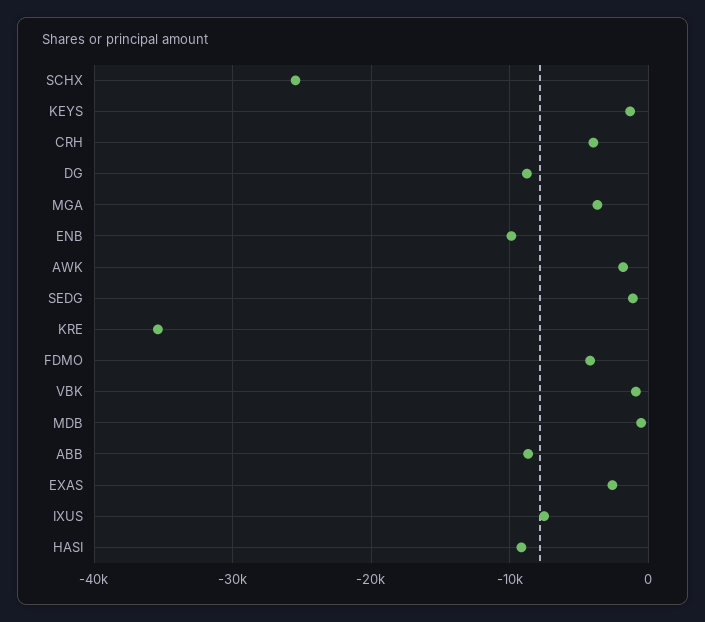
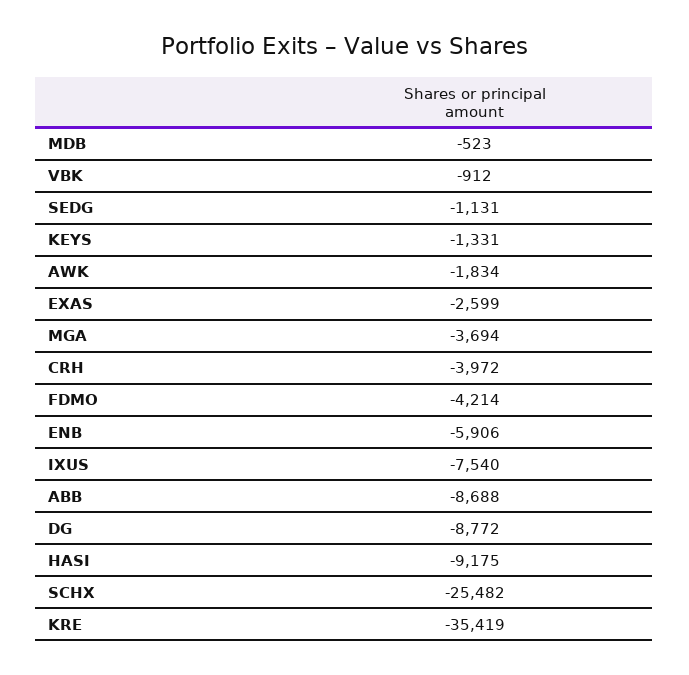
  {
    "SCHX": -25482,
    "KEYS": -1331,
    "CRH": -3972,
    "DG": -8772,
    "MGA": -3694,
-   "ENB": -10000,
+   "ENB": -5906,
    "AWK": -1834,
    "SEDG": -1131,
    "KRE": -35419,
    "FDMO": -4214,
    "VBK": -912,
    "MDB": -523,
    "ABB": -8688,
    "EXAS": -2599,
    "IXUS": -7540,
    "HASI": -9175
  }

